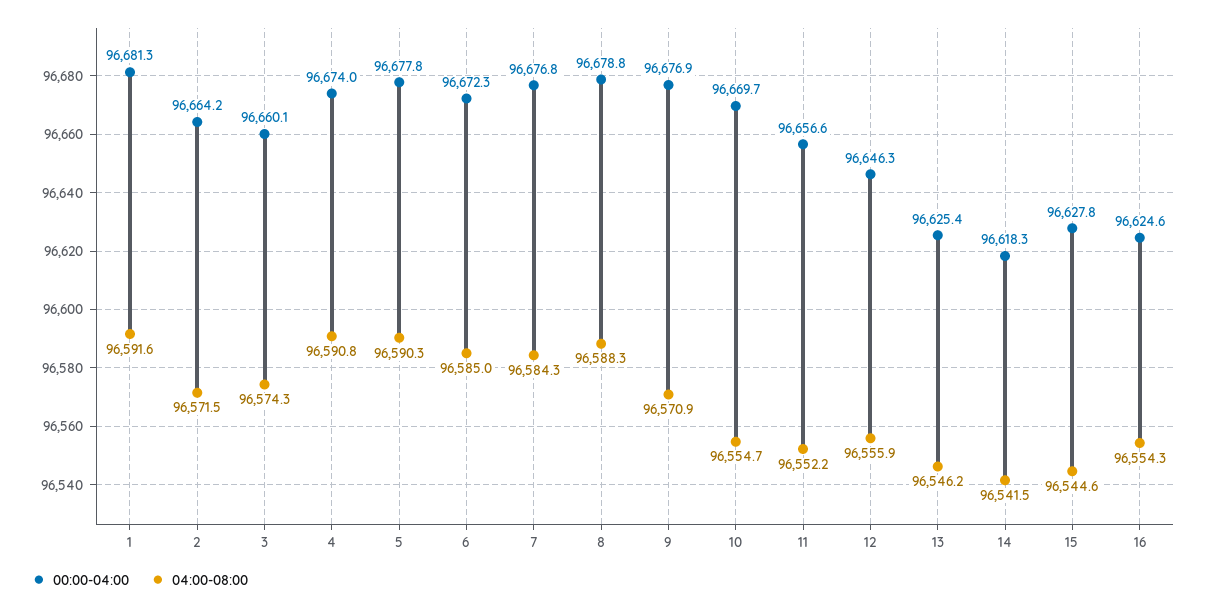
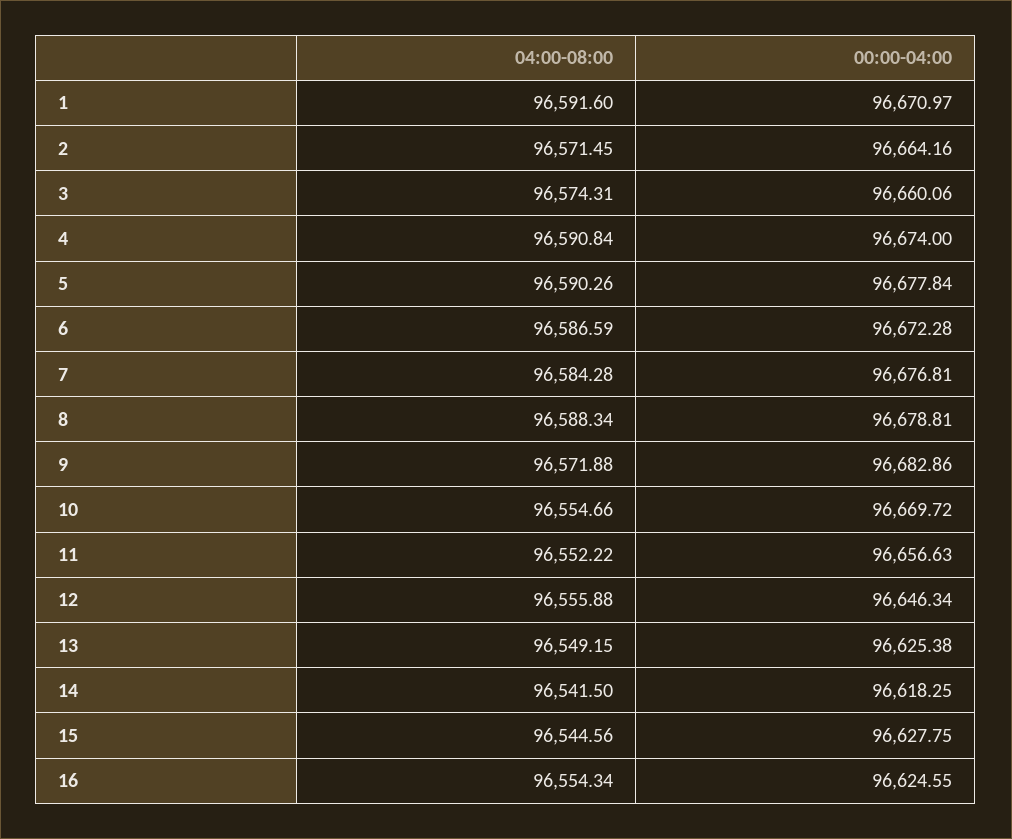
  {
    "00:00-04:00": {
-     "1": 96681.3,
+     "1": 96670.97,
      "2": 96664.16,
      "3": 96660.06,
      "4": 96674,
      "5": 96677.84,
      "6": 96672.28,
      "7": 96676.81,
      "8": 96678.81,
-     "9": 96676.9,
+     "9": 96682.86,
      "10": 96669.72,
      "11": 96656.63,
      "12": 96646.34,
      "13": 96625.38,
      "14": 96618.25,
      "15": 96627.75,
      "16": 96624.55
    },
    "04:00-08:00": {
      "1": 96591.6,
      "2": 96571.45,
      "3": 96574.31,
      "4": 96590.84,
      "5": 96590.26,
-     "6": 96585,
+     "6": 96586.59,
      "7": 96584.28,
      "8": 96588.34,
-     "9": 96570.9,
+     "9": 96571.88,
      "10": 96554.66,
      "11": 96552.22,
      "12": 96555.88,
-     "13": 96546.2,
+     "13": 96549.15,
      "14": 96541.5,
      "15": 96544.56,
      "16": 96554.34
    }
  }

